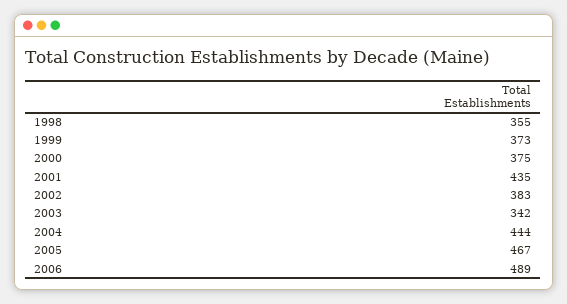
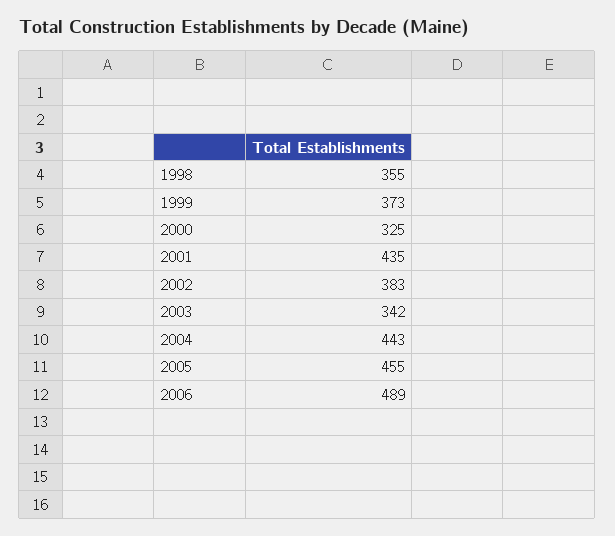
  {
    "1998": 355,
    "1999": 373,
-   "2000": 375,
+   "2000": 325,
    "2001": 435,
    "2002": 383,
    "2003": 342,
-   "2004": 444,
+   "2004": 443,
-   "2005": 467,
+   "2005": 455,
    "2006": 489
  }

